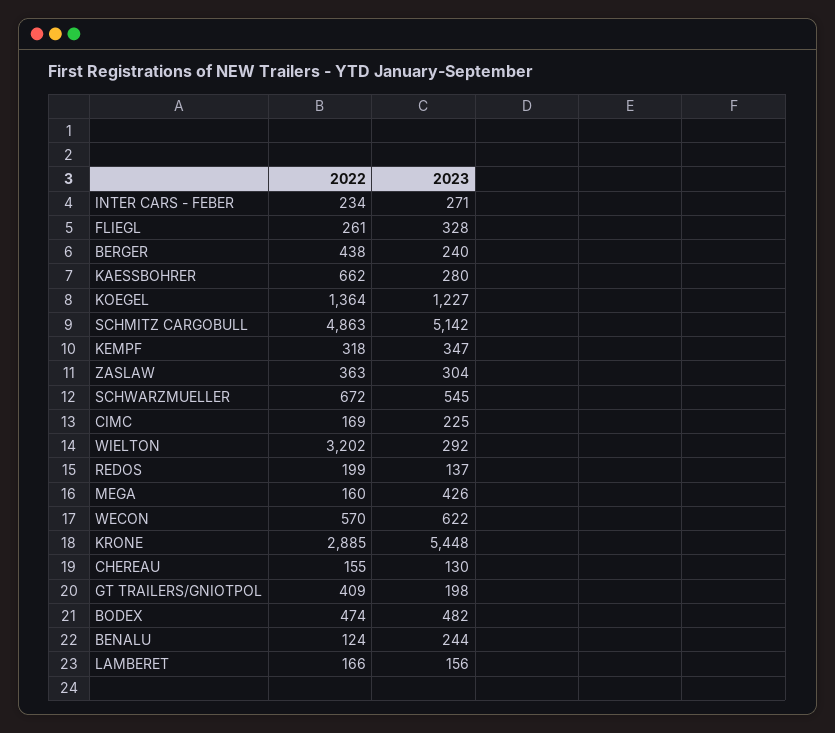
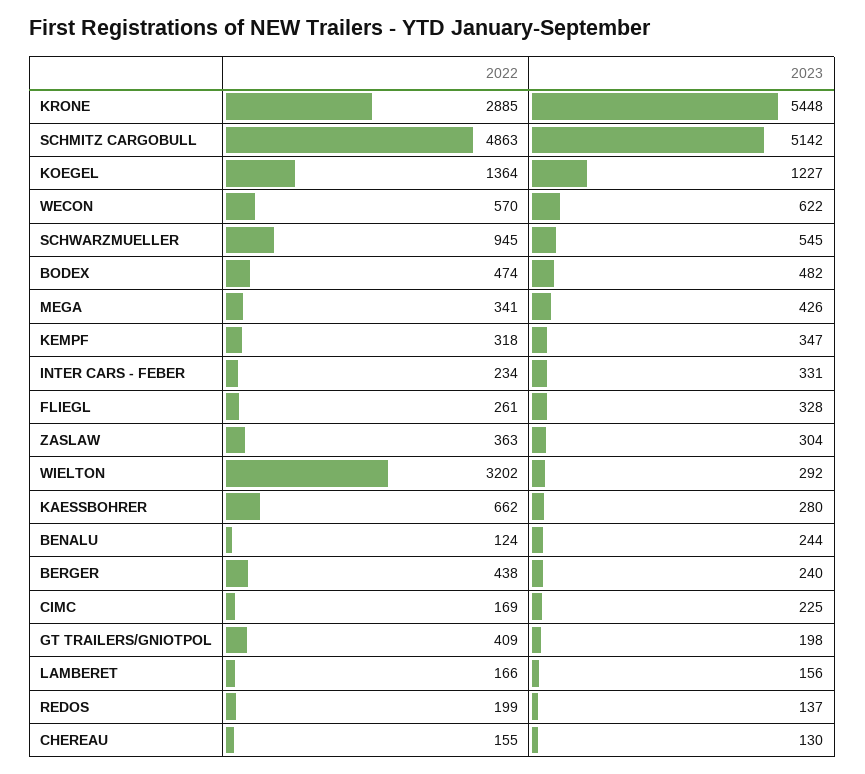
  {
    "2022": {
      "INTER CARS - FEBER": 234,
      "FLIEGL": 261,
      "BERGER": 438,
      "KAESSBOHRER": 662,
      "KOEGEL": 1364,
      "SCHMITZ CARGOBULL": 4863,
      "KEMPF": 318,
      "ZASLAW": 363,
-     "SCHWARZMUELLER": 672,
+     "SCHWARZMUELLER": 945,
      "CIMC": 169,
      "WIELTON": 3202,
      "REDOS": 199,
-     "MEGA": 160,
+     "MEGA": 341,
      "WECON": 570,
      "KRONE": 2885,
      "CHEREAU": 155,
      "GT TRAILERS/GNIOTPOL": 409,
      "BODEX": 474,
      "BENALU": 124,
      "LAMBERET": 166
    },
    "2023": {
-     "INTER CARS - FEBER": 271,
+     "INTER CARS - FEBER": 331,
      "FLIEGL": 328,
      "BERGER": 240,
      "KAESSBOHRER": 280,
      "KOEGEL": 1227,
      "SCHMITZ CARGOBULL": 5142,
      "KEMPF": 347,
      "ZASLAW": 304,
      "SCHWARZMUELLER": 545,
      "CIMC": 225,
      "WIELTON": 292,
      "REDOS": 137,
      "MEGA": 426,
      "WECON": 622,
      "KRONE": 5448,
      "CHEREAU": 130,
      "GT TRAILERS/GNIOTPOL": 198,
      "BODEX": 482,
      "BENALU": 244,
      "LAMBERET": 156
    }
  }

